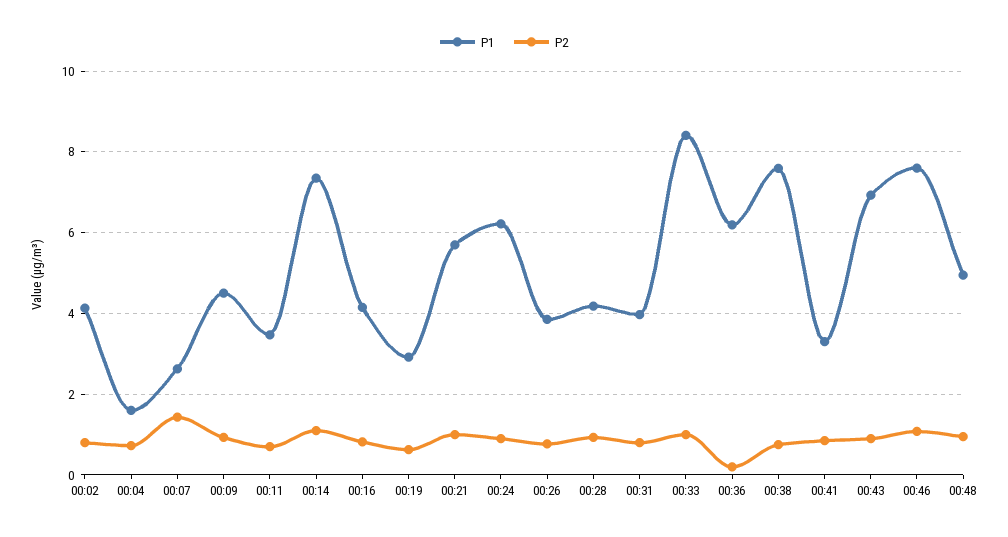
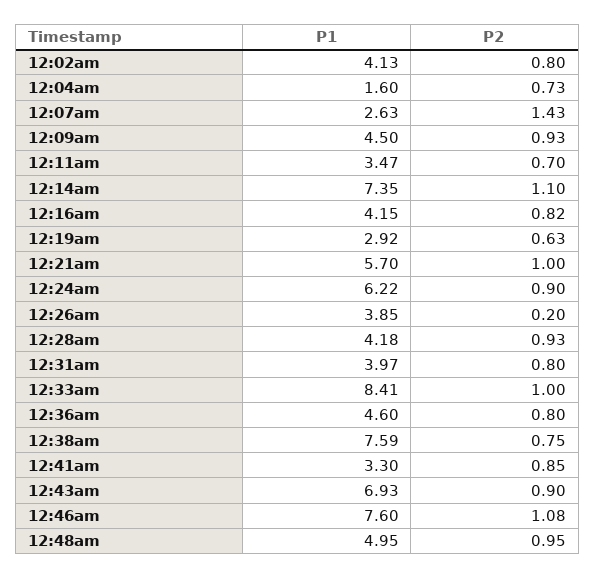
  {
    "P1": {
      "00:02": 4.13,
      "00:04": 1.6,
      "00:07": 2.63,
      "00:09": 4.5,
      "00:11": 3.47,
      "00:14": 7.35,
      "00:16": 4.15,
      "00:19": 2.92,
      "00:21": 5.7,
      "00:24": 6.22,
      "00:26": 3.85,
      "00:28": 4.18,
      "00:31": 3.97,
      "00:33": 8.41,
-     "00:36": 6.2,
+     "00:36": 4.6,
      "00:38": 7.59,
      "00:41": 3.3,
      "00:43": 6.93,
      "00:46": 7.6,
      "00:48": 4.95
    },
    "P2": {
      "00:02": 0.8,
      "00:04": 0.73,
      "00:07": 1.43,
      "00:09": 0.93,
      "00:11": 0.7,
      "00:14": 1.1,
      "00:16": 0.82,
      "00:19": 0.63,
      "00:21": 1,
      "00:24": 0.9,
-     "00:26": 0.8,
+     "00:26": 0.2,
      "00:28": 0.93,
      "00:31": 0.8,
      "00:33": 1,
-     "00:36": 0.2,
+     "00:36": 0.8,
      "00:38": 0.75,
      "00:41": 0.85,
      "00:43": 0.9,
      "00:46": 1.08,
      "00:48": 0.95
    }
  }

